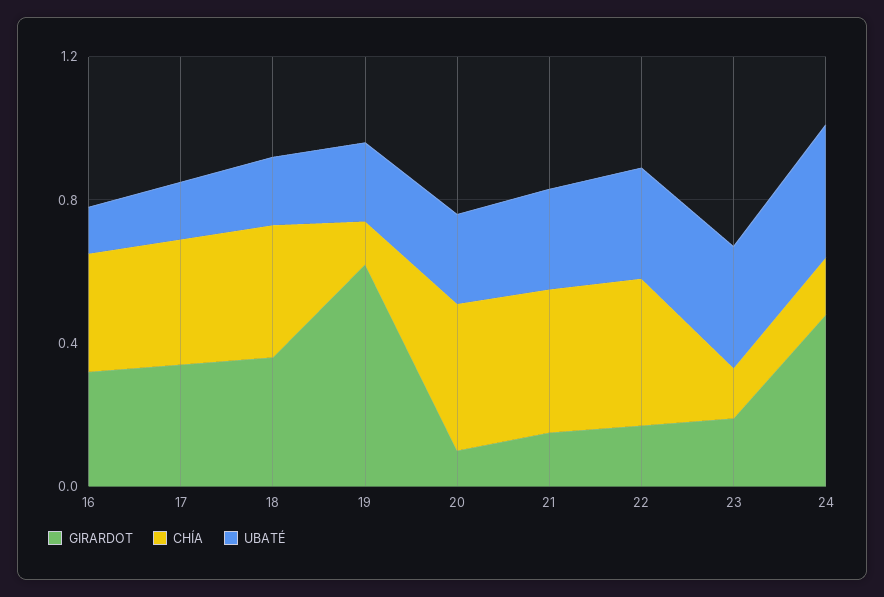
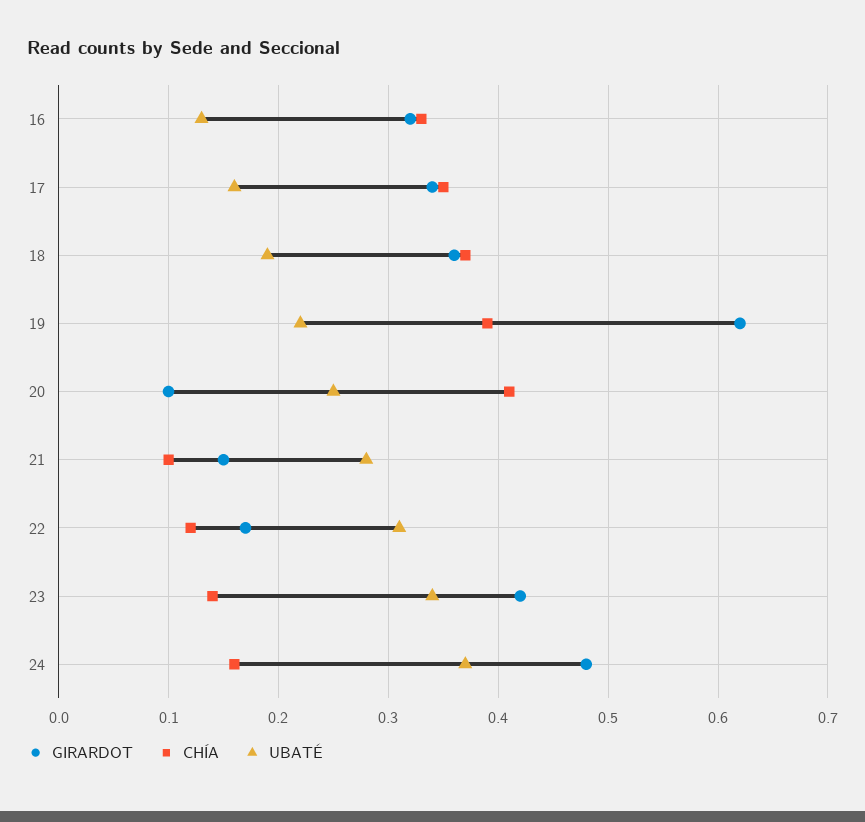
  {
    "GIRARDOT": {
      "16": 0.32,
      "17": 0.34,
      "18": 0.36,
      "19": 0.62,
      "20": 0.1,
      "21": 0.15,
      "22": 0.17,
-     "23": 0.2,
+     "23": 0.42,
      "24": 0.48
    },
    "CHÍA": {
      "16": 0.33,
      "17": 0.35,
      "18": 0.37,
-     "19": 0.1,
+     "19": 0.39,
      "20": 0.41,
-     "21": 0.4,
+     "21": 0.1,
-     "22": 0.4,
+     "22": 0.12,
      "23": 0.14,
      "24": 0.16
    },
    "UBATÉ": {
      "16": 0.13,
      "17": 0.16,
      "18": 0.19,
      "19": 0.22,
      "20": 0.25,
      "21": 0.28,
      "22": 0.31,
      "23": 0.34,
      "24": 0.37
    }
  }

